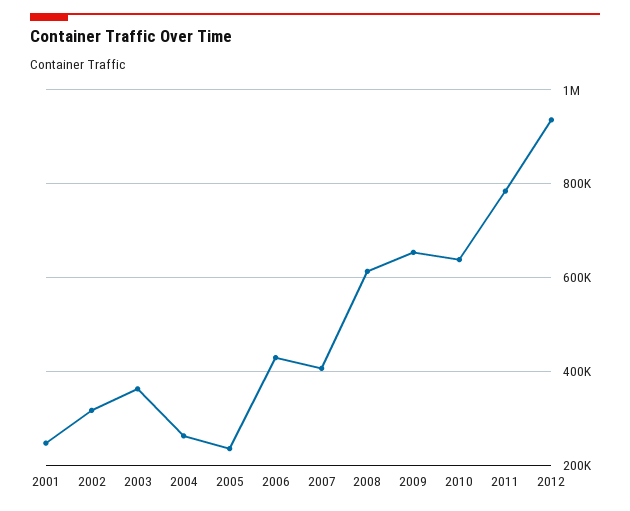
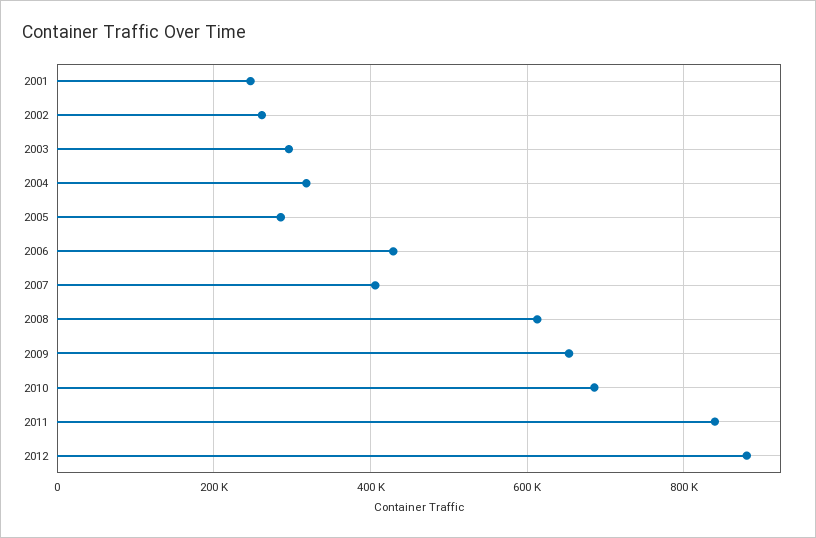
  {
    "2001": 240000,
-   "2002": 320000,
+   "2002": 260000,
-   "2003": 360000,
+   "2003": 300000,
-   "2004": 260000,
+   "2004": 320000,
-   "2005": 240000,
+   "2005": 280000,
    "2006": 420000,
    "2007": 400000,
    "2008": 620000,
    "2009": 660000,
-   "2010": 640000,
+   "2010": 680000,
-   "2011": 780000,
+   "2011": 840000,
-   "2012": 940000
+   "2012": 880000
  }

